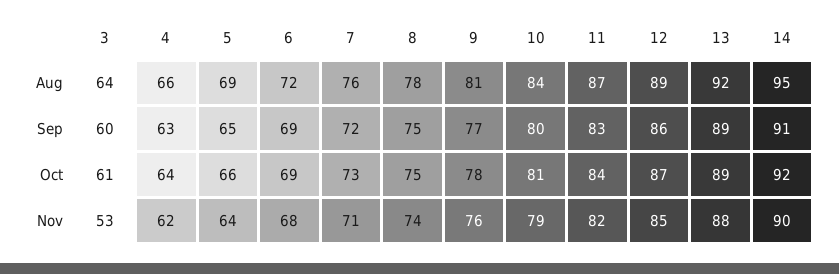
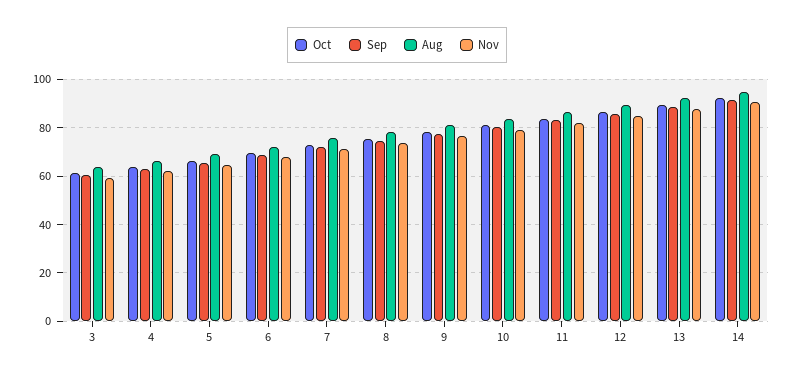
  {
    "Aug": {
      "3": 64,
      "4": 66,
      "5": 69,
      "6": 72,
      "7": 76,
      "8": 78,
      "9": 81,
      "10": 84,
      "11": 87,
      "12": 89,
      "13": 92,
      "14": 95
    },
    "Sep": {
      "3": 60,
      "4": 63,
      "5": 65,
      "6": 69,
      "7": 72,
      "8": 75,
      "9": 77,
      "10": 80,
      "11": 83,
      "12": 86,
      "13": 89,
      "14": 91
    },
    "Oct": {
      "3": 61,
      "4": 64,
      "5": 66,
      "6": 69,
      "7": 73,
      "8": 75,
      "9": 78,
      "10": 81,
      "11": 84,
      "12": 87,
      "13": 89,
      "14": 92
    },
    "Nov": {
-     "3": 53,
+     "3": 60,
      "4": 62,
      "5": 64,
      "6": 68,
      "7": 71,
      "8": 74,
      "9": 76,
      "10": 79,
      "11": 82,
      "12": 85,
      "13": 88,
      "14": 90
    }
  }

